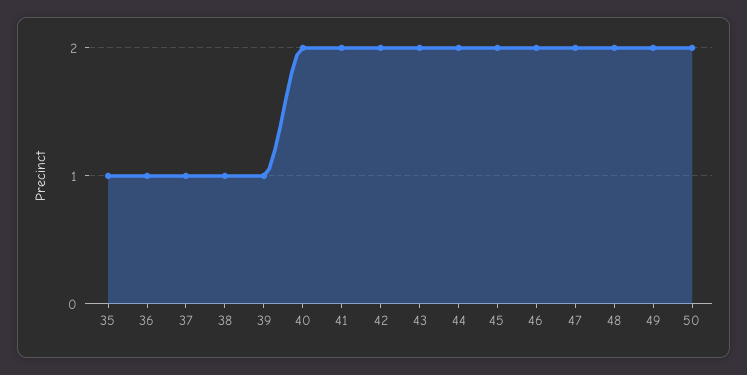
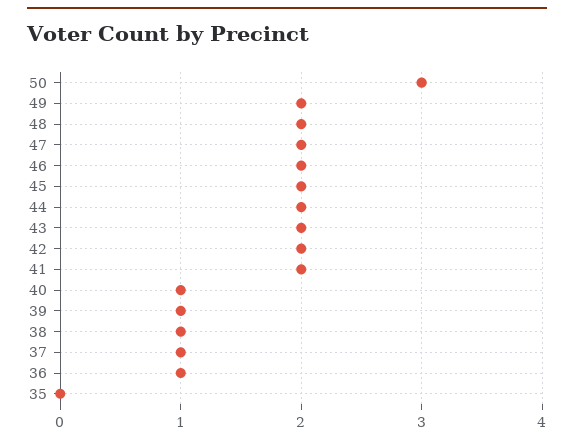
  {
-   "35": 1,
+   "35": 0,
    "36": 1,
    "37": 1,
    "38": 1,
    "39": 1,
-   "40": 2,
+   "40": 1,
    "41": 2,
    "42": 2,
    "43": 2,
    "44": 2,
    "45": 2,
    "46": 2,
    "47": 2,
    "48": 2,
    "49": 2,
-   "50": 2
+   "50": 3
  }

